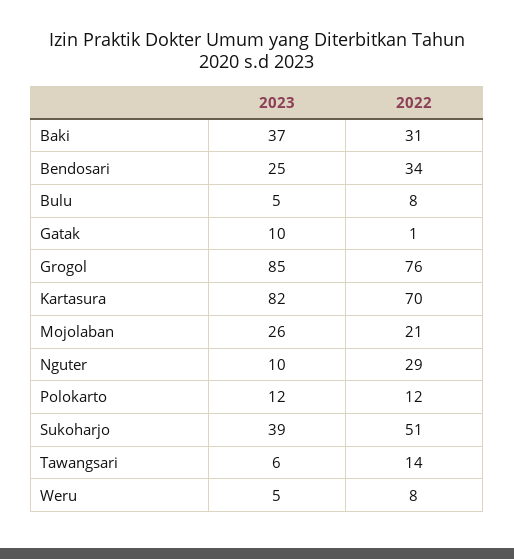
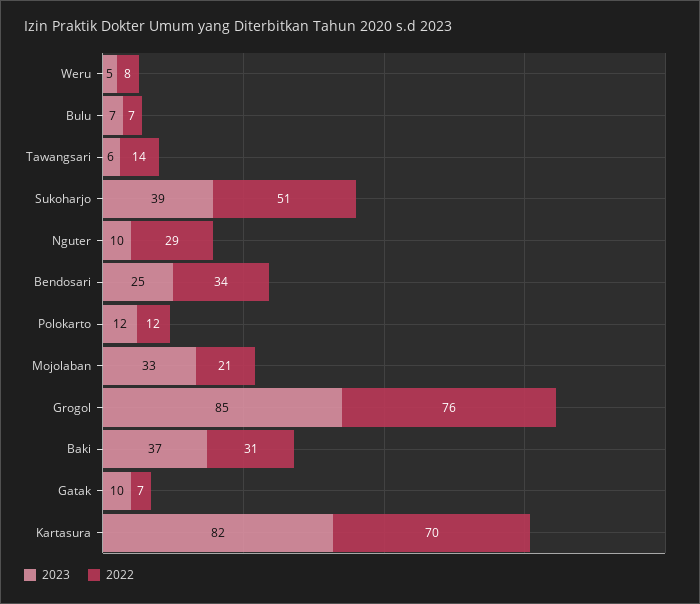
  {
    "2023": {
      "Baki": 37,
      "Bendosari": 25,
-     "Bulu": 5,
+     "Bulu": 7,
      "Gatak": 10,
      "Grogol": 85,
      "Kartasura": 82,
-     "Mojolaban": 26,
+     "Mojolaban": 33,
      "Nguter": 10,
      "Polokarto": 12,
      "Sukoharjo": 39,
      "Tawangsari": 6,
      "Weru": 5
    },
    "2022": {
      "Baki": 31,
      "Bendosari": 34,
-     "Bulu": 8,
+     "Bulu": 7,
-     "Gatak": 1,
+     "Gatak": 7,
      "Grogol": 76,
      "Kartasura": 70,
      "Mojolaban": 21,
      "Nguter": 29,
      "Polokarto": 12,
      "Sukoharjo": 51,
      "Tawangsari": 14,
      "Weru": 8
    }
  }

